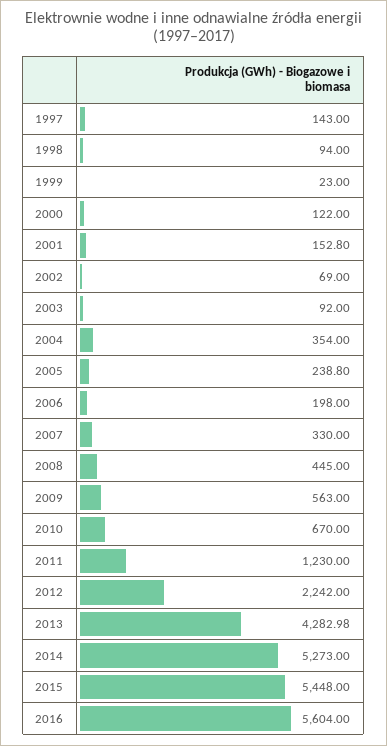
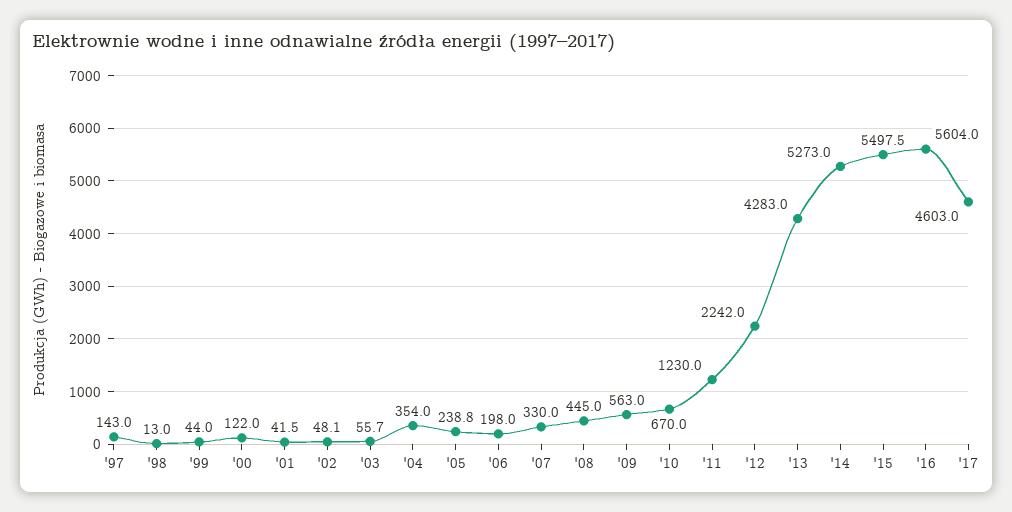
  {
    "1997": 143,
-   "1998": 94,
+   "1998": 13,
-   "1999": 23,
+   "1999": 44,
    "2000": 122,
-   "2001": 152.8,
+   "2001": 41.5,
-   "2002": 69,
+   "2002": 48.1,
-   "2003": 92,
+   "2003": 55.7,
    "2004": 354,
    "2005": 238.8,
    "2006": 198,
    "2007": 330,
    "2008": 445,
    "2009": 563,
    "2010": 670,
    "2011": 1230,
    "2012": 2242,
    "2013": 4282.98,
    "2014": 5273,
-   "2015": 5448,
+   "2015": 5497.5,
-   "2016": 5604
+   "2016": 5604,
+   "'17": 4603
  }

